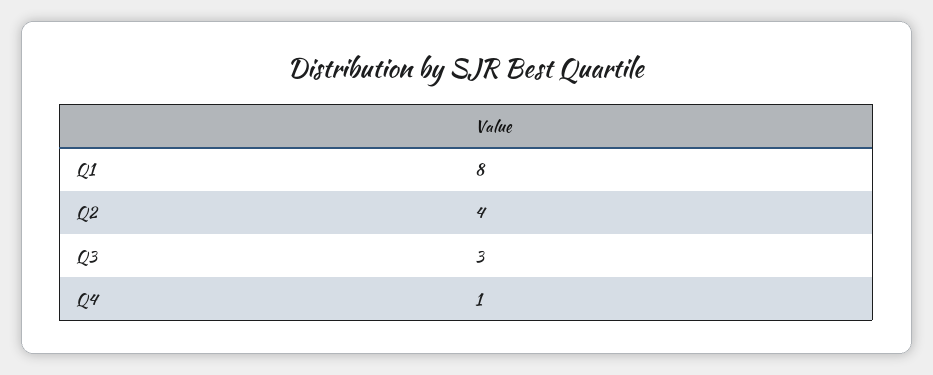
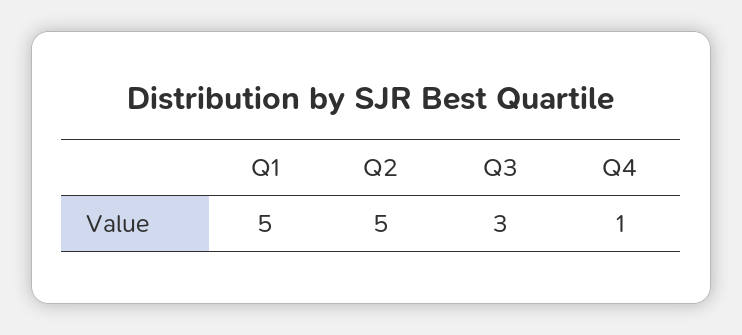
  {
-   "Q1": 8,
+   "Q1": 5,
-   "Q2": 4,
+   "Q2": 5,
    "Q3": 3,
    "Q4": 1
  }

